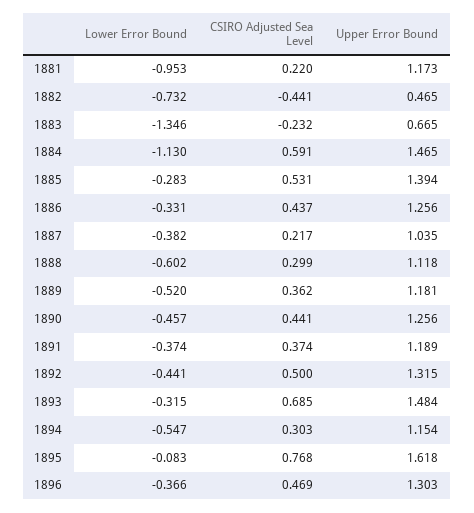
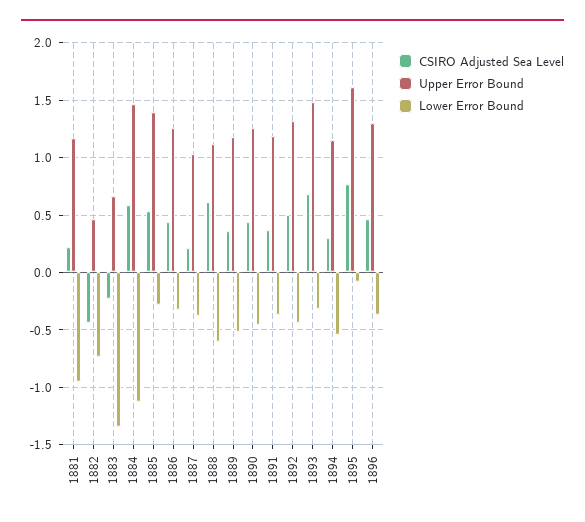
  {
    "Lower Error Bound": {
      "1881": -0.953,
      "1882": -0.732,
      "1883": -1.346,
      "1884": -1.13,
      "1885": -0.283,
      "1886": -0.331,
      "1887": -0.382,
      "1888": -0.602,
      "1889": -0.52,
      "1890": -0.457,
      "1891": -0.374,
      "1892": -0.441,
      "1893": -0.315,
      "1894": -0.547,
      "1895": -0.083,
      "1896": -0.366
    },
    "CSIRO Adjusted Sea Level": {
      "1881": 0.22,
      "1882": -0.441,
      "1883": -0.232,
      "1884": 0.591,
      "1885": 0.531,
      "1886": 0.437,
      "1887": 0.217,
-     "1888": 0.299,
+     "1888": 0.6,
      "1889": 0.362,
      "1890": 0.441,
      "1891": 0.374,
      "1892": 0.5,
      "1893": 0.685,
      "1894": 0.303,
      "1895": 0.768,
      "1896": 0.469
    },
    "Upper Error Bound": {
      "1881": 1.173,
      "1882": 0.465,
      "1883": 0.665,
      "1884": 1.465,
      "1885": 1.394,
      "1886": 1.256,
      "1887": 1.035,
      "1888": 1.118,
      "1889": 1.181,
      "1890": 1.256,
      "1891": 1.189,
      "1892": 1.315,
      "1893": 1.484,
      "1894": 1.154,
      "1895": 1.618,
      "1896": 1.303
    }
  }

